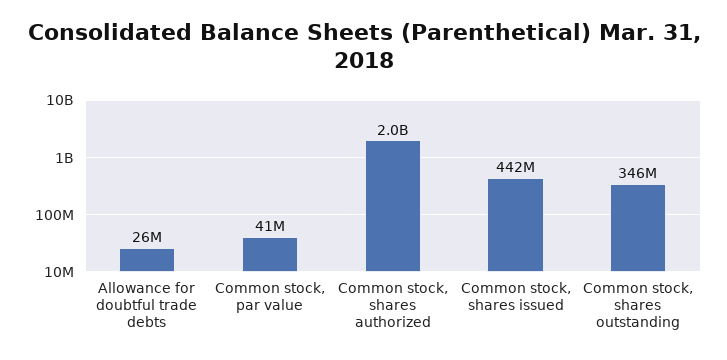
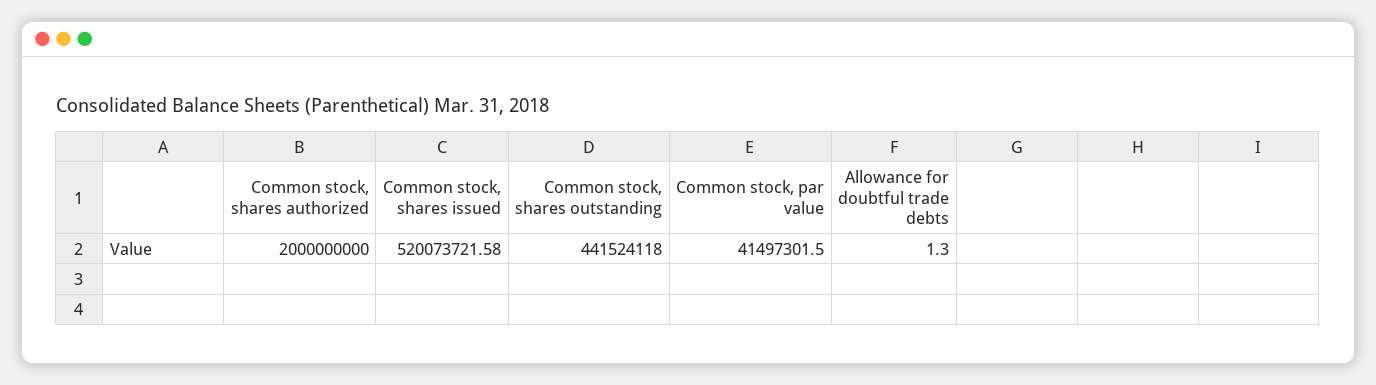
  {
-   "Allowance for doubtful trade debts": 26000000,
+   "Allowance for doubtful trade debts": 1.3,
    "Common stock, par value": 41497301.5,
    "Common stock, shares authorized": 2000000000,
-   "Common stock, shares issued": 442000000,
+   "Common stock, shares issued": 520073721.58,
-   "Common stock, shares outstanding": 346000000
+   "Common stock, shares outstanding": 441524118
  }

